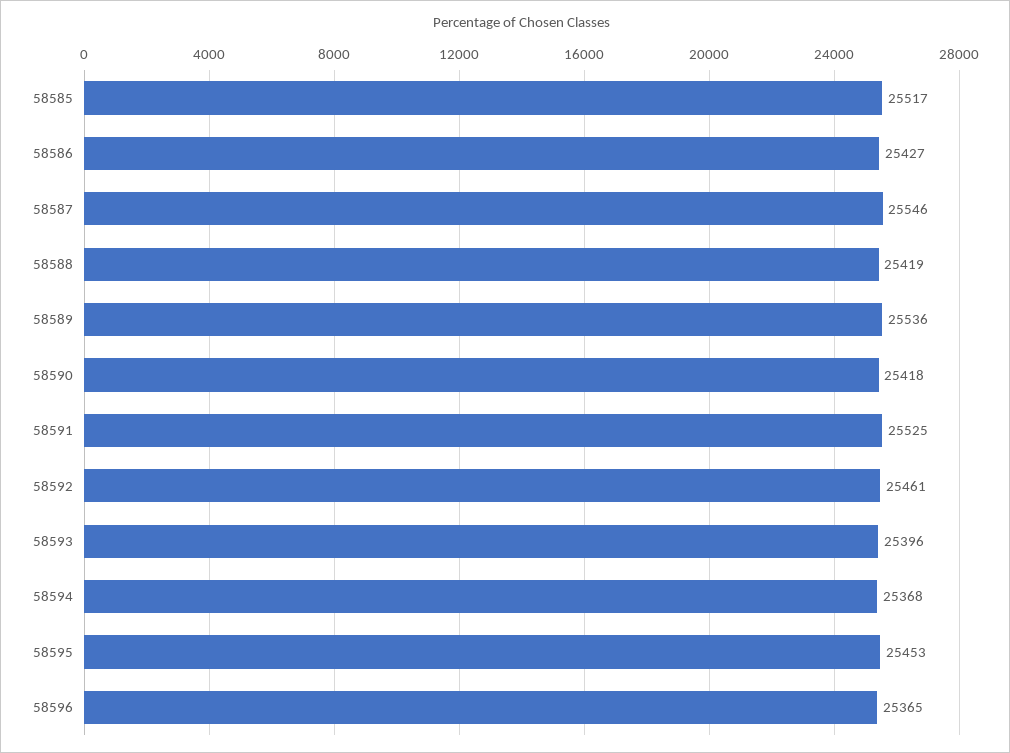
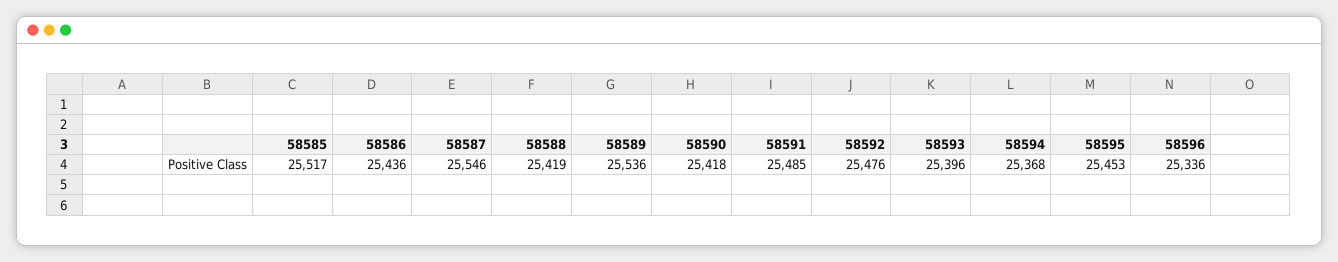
  {
    "58585": 25517,
-   "58586": 25427,
+   "58586": 25436,
    "58587": 25546,
    "58588": 25419,
    "58589": 25536,
    "58590": 25418,
-   "58591": 25525,
+   "58591": 25485,
-   "58592": 25461,
+   "58592": 25476,
    "58593": 25396,
    "58594": 25368,
    "58595": 25453,
-   "58596": 25365
+   "58596": 25336
  }

